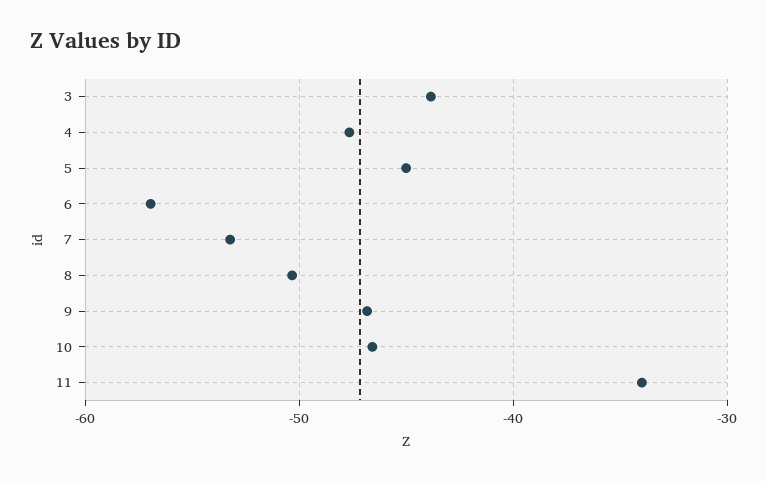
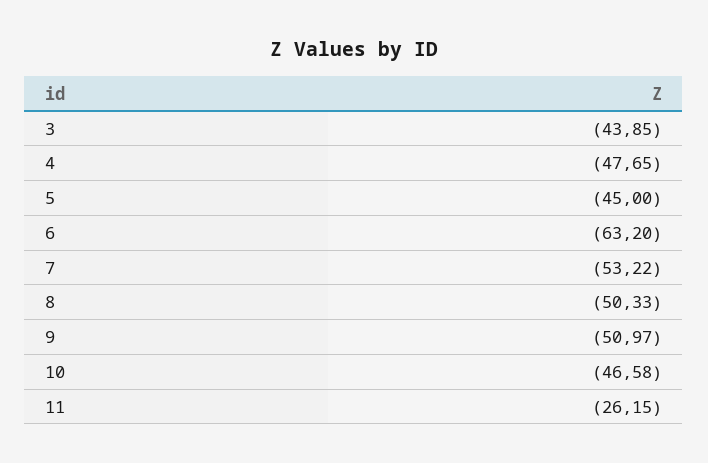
  {
    "3": -43.85,
    "4": -47.65,
    "5": -45,
-   "6": -57,
+   "6": -63.2,
    "7": -53.22,
    "8": -50.33,
-   "9": -47,
+   "9": -50.97,
    "10": -46.58,
-   "11": -34
+   "11": -26.15
  }

